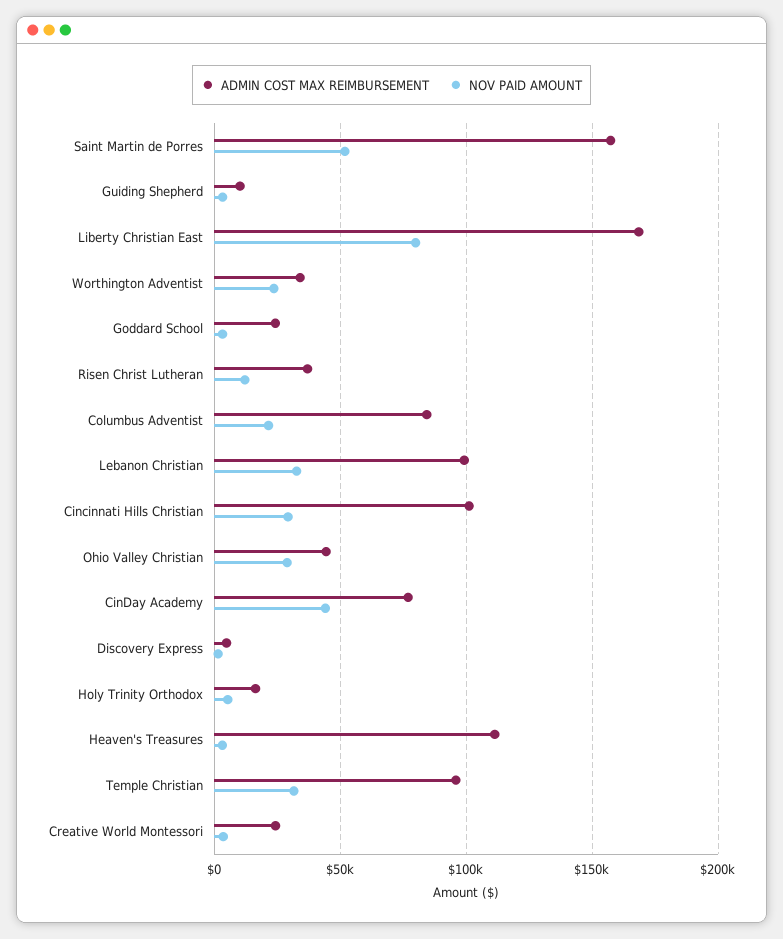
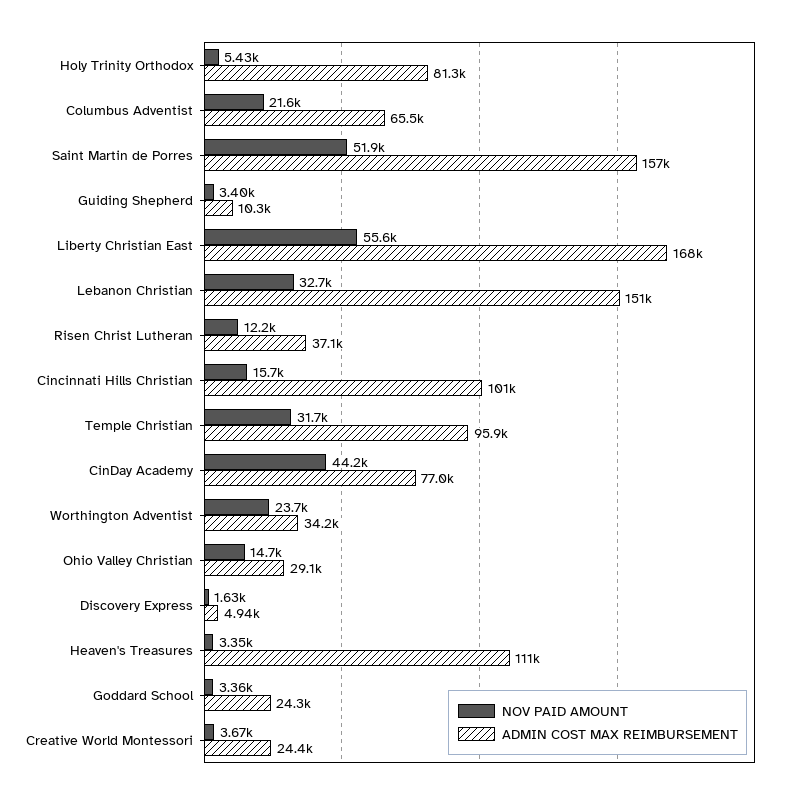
  {
    "ADMIN COST MAX REIMBURSEMENT": {
      "Saint Martin de Porres": 157000,
      "Guiding Shepherd": 10300,
      "Liberty Christian East": 168000,
      "Worthington Adventist": 34200,
      "Goddard School": 24300,
      "Risen Christ Lutheran": 37100,
-     "Columbus Adventist": 85000,
+     "Columbus Adventist": 65500,
-     "Lebanon Christian": 100000,
+     "Lebanon Christian": 151000,
      "Cincinnati Hills Christian": 101000,
-     "Ohio Valley Christian": 45000,
+     "Ohio Valley Christian": 29100,
      "CinDay Academy": 77000,
      "Discovery Express": 4940,
-     "Holy Trinity Orthodox": 15000,
+     "Holy Trinity Orthodox": 81300,
      "Heaven's Treasures": 111000,
      "Temple Christian": 95900,
      "Creative World Montessori": 24400
    },
    "NOV PAID AMOUNT": {
      "Saint Martin de Porres": 51900,
      "Guiding Shepherd": 3400,
-     "Liberty Christian East": 80000,
+     "Liberty Christian East": 55600,
      "Worthington Adventist": 23700,
      "Goddard School": 3360,
      "Risen Christ Lutheran": 12200,
      "Columbus Adventist": 21600,
      "Lebanon Christian": 32700,
-     "Cincinnati Hills Christian": 30000,
+     "Cincinnati Hills Christian": 15700,
-     "Ohio Valley Christian": 30000,
+     "Ohio Valley Christian": 14700,
      "CinDay Academy": 44200,
      "Discovery Express": 1630,
      "Holy Trinity Orthodox": 5430,
      "Heaven's Treasures": 3350,
      "Temple Christian": 31700,
      "Creative World Montessori": 3670
    }
  }

